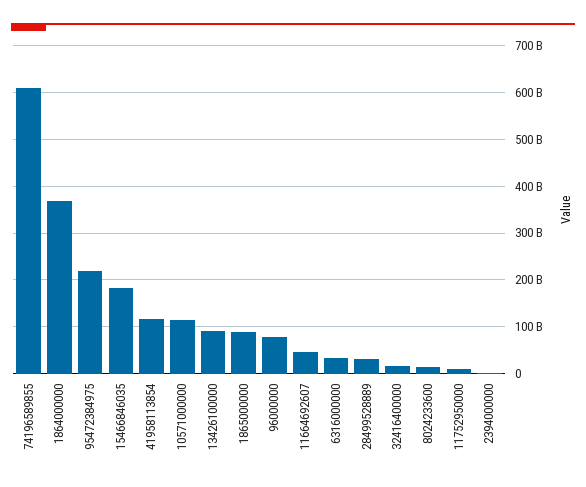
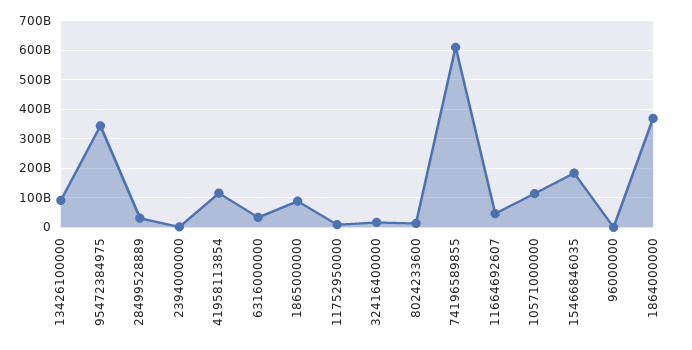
  {
    "74196589855": 600000000000,
    "1864000000": 360000000000,
-   "95472384975": 220000000000,
+   "95472384975": 350000000000,
    "15466846035": 180000000000,
    "41958113854": 120000000000,
    "10571000000": 120000000000,
    "13426100000": 100000000000,
    "1865000000": 80000000000,
-   "96000000": 80000000000,
+   "96000000": 0,
    "11664692607": 40000000000,
    "6316000000": 40000000000,
    "28499528889": 40000000000,
    "32416400000": 20000000000,
    "8024233600": 20000000000,
    "11752950000": 0,
    "2394000000": 0
  }

